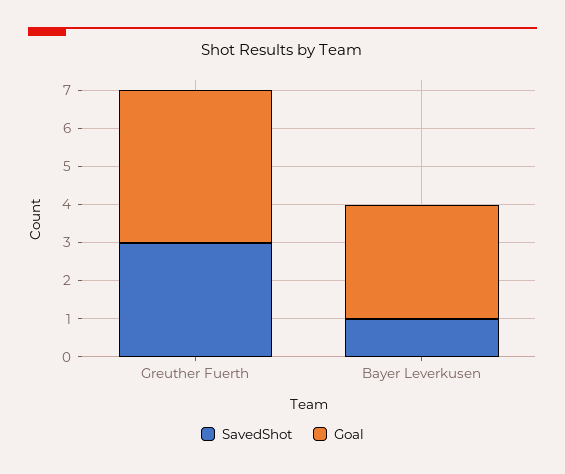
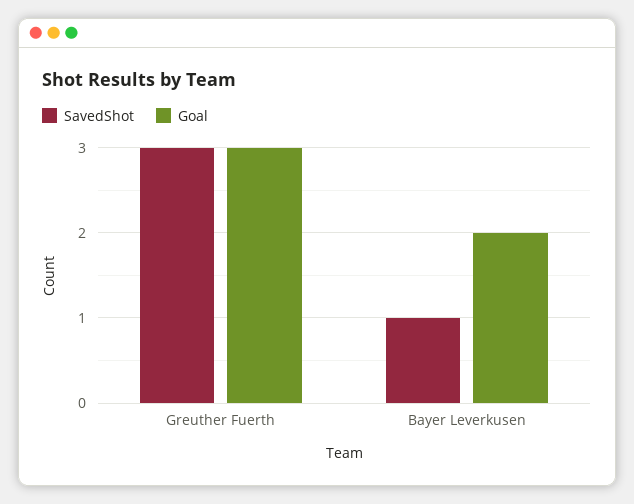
  {
    "SavedShot": {
      "Greuther Fuerth": 3,
      "Bayer Leverkusen": 1
    },
    "Goal": {
-     "Greuther Fuerth": 4,
+     "Greuther Fuerth": 3,
-     "Bayer Leverkusen": 3
+     "Bayer Leverkusen": 2
    }
  }

